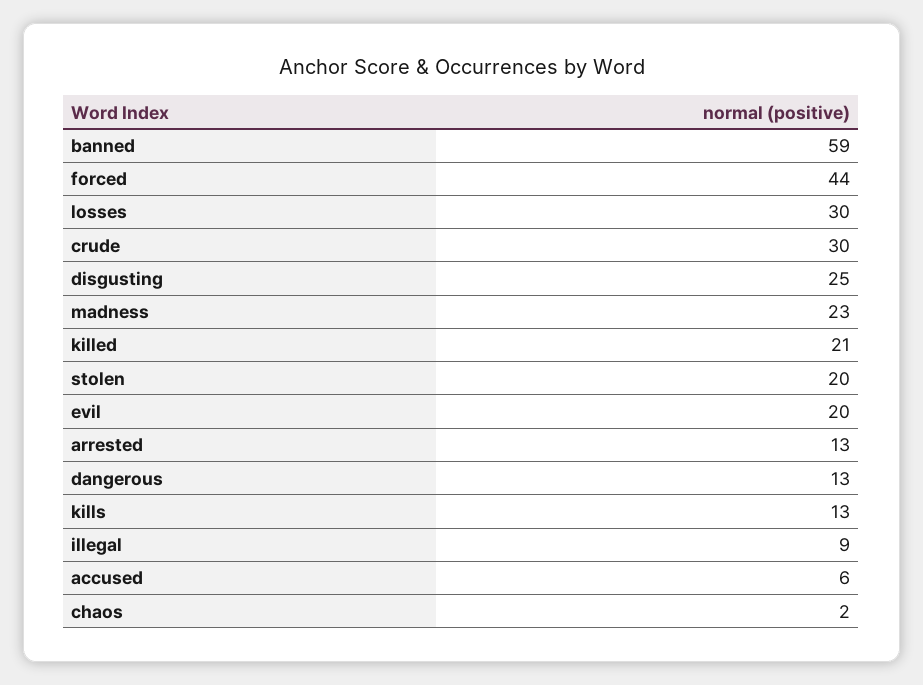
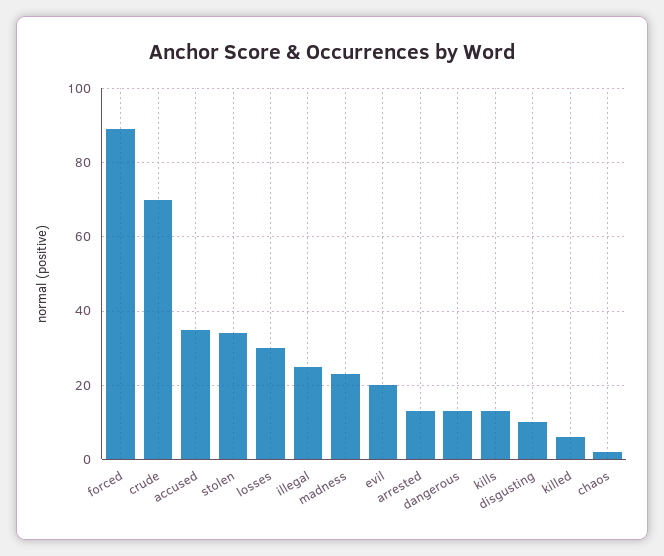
  {
-   "banned": 59,
-   "forced": 44,
+   "forced": 90,
    "losses": 30,
-   "crude": 30,
+   "crude": 70,
-   "disgusting": 25,
+   "disgusting": 10,
    "madness": 23,
-   "killed": 21,
+   "killed": 5,
-   "stolen": 20,
+   "stolen": 35,
    "evil": 20,
    "arrested": 13,
    "dangerous": 13,
    "kills": 13,
-   "illegal": 9,
+   "illegal": 25,
-   "accused": 6,
+   "accused": 35,
    "chaos": 2
  }

